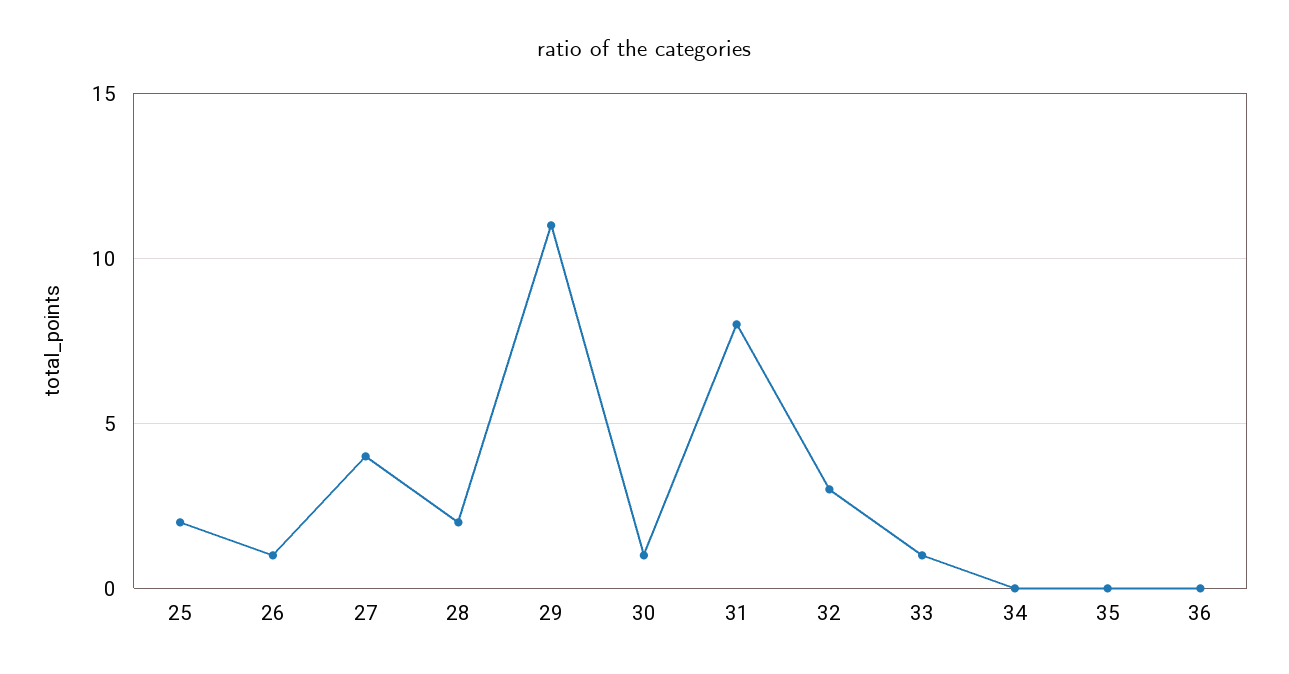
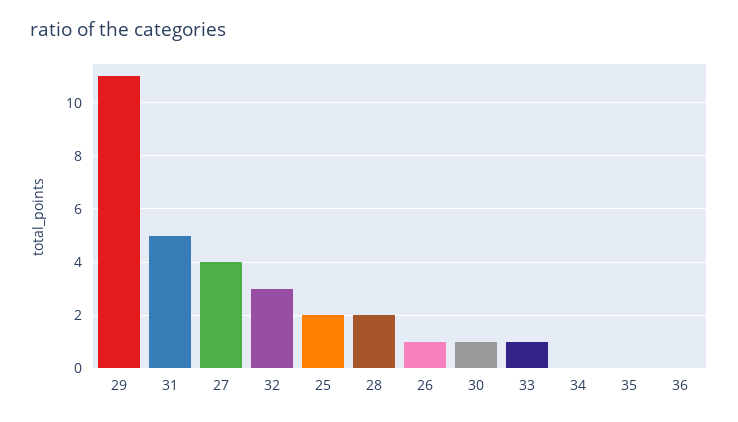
  {
    "25": 2,
    "26": 1,
    "27": 4,
    "28": 2,
    "29": 11,
    "30": 1,
-   "31": 8,
+   "31": 5,
    "32": 3,
    "33": 1,
    "34": 0,
    "35": 0,
    "36": 0
  }

